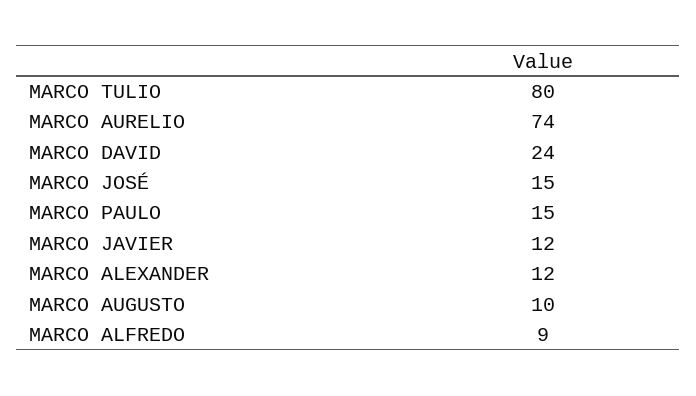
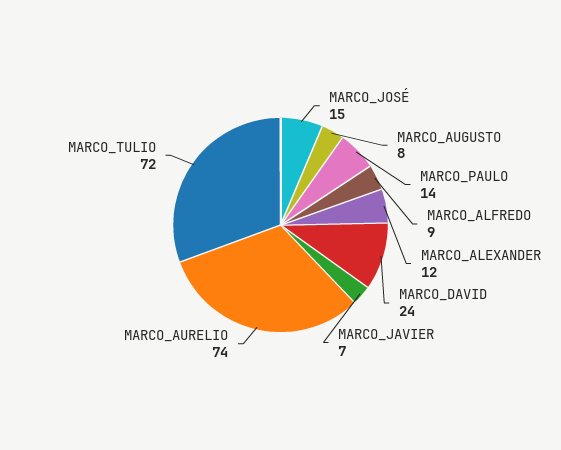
  {
-   "MARCO TULIO": 80,
+   "MARCO TULIO": 72,
    "MARCO AURELIO": 74,
    "MARCO DAVID": 24,
    "MARCO JOSÉ": 15,
-   "MARCO PAULO": 15,
+   "MARCO PAULO": 14,
-   "MARCO JAVIER": 12,
+   "MARCO JAVIER": 7,
    "MARCO ALEXANDER": 12,
-   "MARCO AUGUSTO": 10,
+   "MARCO AUGUSTO": 8,
    "MARCO ALFREDO": 9
  }

